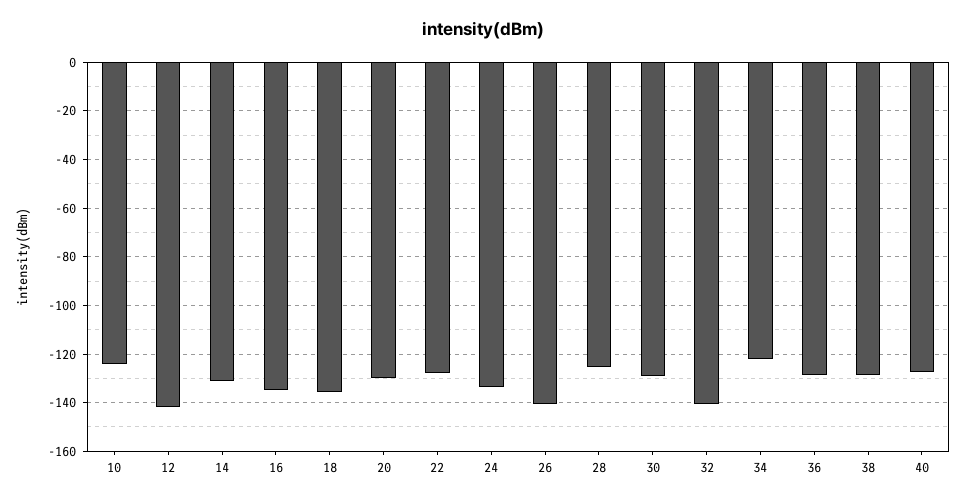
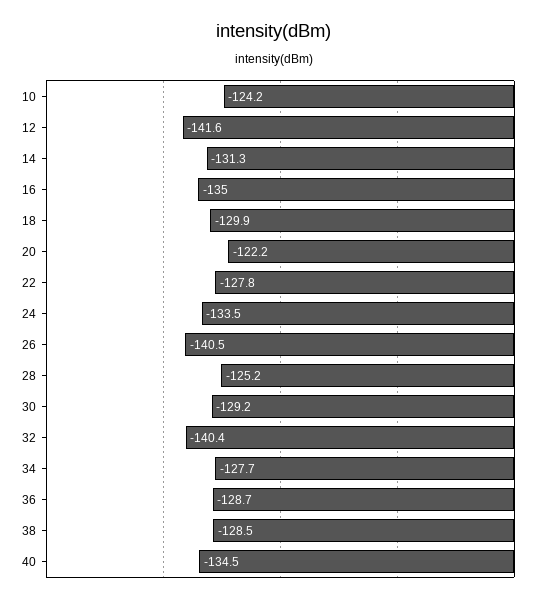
  {
    "10": -124.2,
    "12": -141.6,
    "14": -131.3,
    "16": -135,
-   "18": -135,
+   "18": -129.9,
-   "20": -130,
+   "20": -122.2,
    "22": -127.8,
    "24": -133.5,
    "26": -140.5,
    "28": -125.2,
    "30": -129.2,
    "32": -140.4,
-   "34": -122.5,
+   "34": -127.7,
    "36": -128.7,
    "38": -128.5,
-   "40": -127.5
+   "40": -134.5
  }

